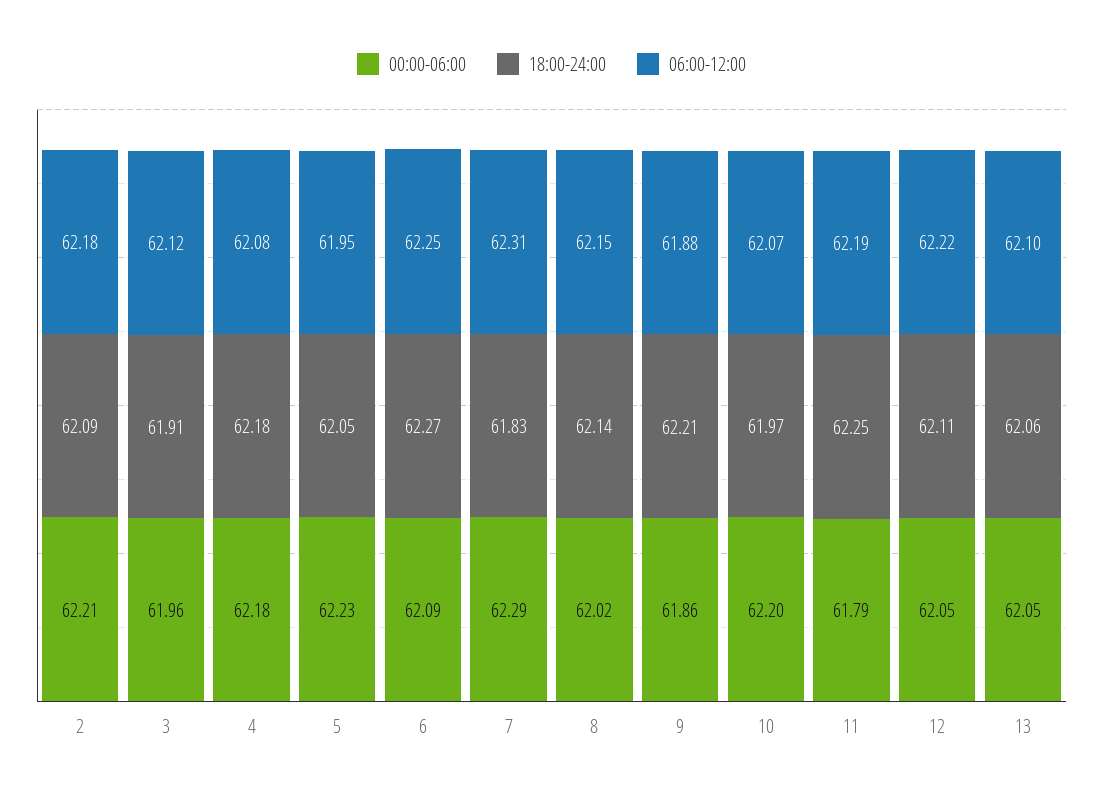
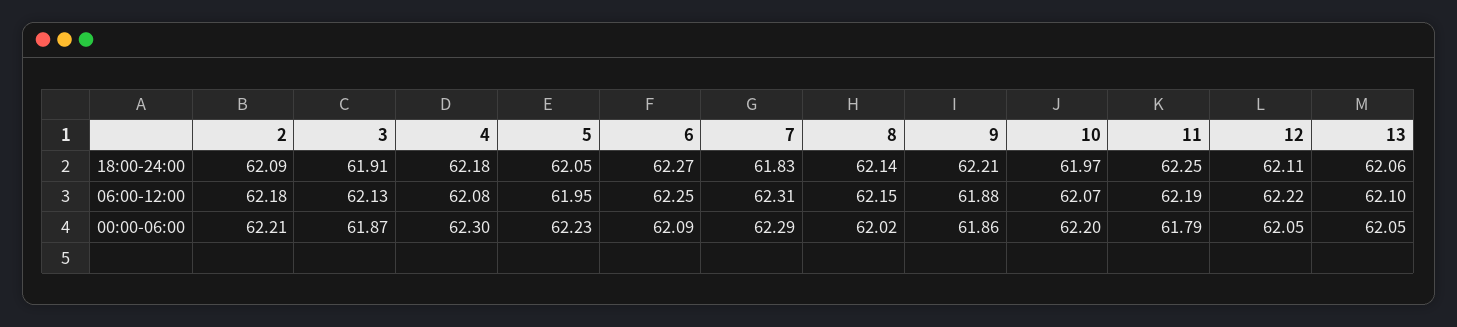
  {
    "00:00-06:00": {
      "2": 62.21,
-     "3": 61.96,
+     "3": 61.87,
-     "4": 62.18,
+     "4": 62.3,
      "5": 62.23,
      "6": 62.09,
      "7": 62.29,
      "8": 62.02,
      "9": 61.86,
      "10": 62.2,
      "11": 61.79,
      "12": 62.05,
      "13": 62.05
    },
    "18:00-24:00": {
      "2": 62.09,
      "3": 61.91,
      "4": 62.18,
      "5": 62.05,
      "6": 62.27,
      "7": 61.83,
      "8": 62.14,
      "9": 62.21,
      "10": 61.97,
      "11": 62.25,
      "12": 62.11,
      "13": 62.06
    },
    "06:00-12:00": {
      "2": 62.18,
-     "3": 62.12,
+     "3": 62.13,
      "4": 62.08,
      "5": 61.95,
      "6": 62.25,
      "7": 62.31,
      "8": 62.15,
      "9": 61.88,
      "10": 62.07,
      "11": 62.19,
      "12": 62.22,
      "13": 62.1
    }
  }

